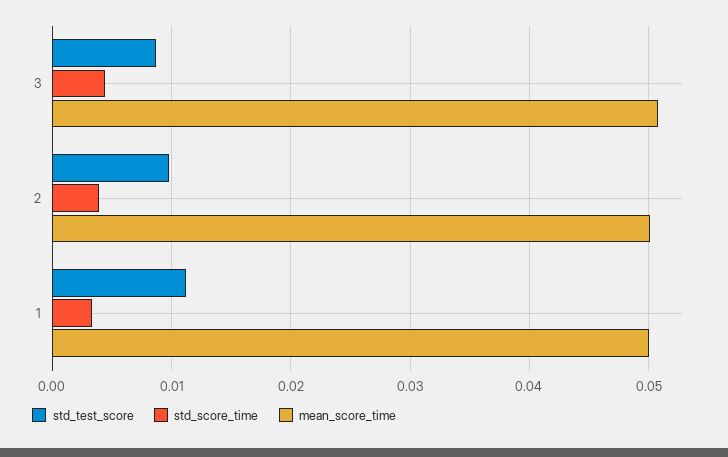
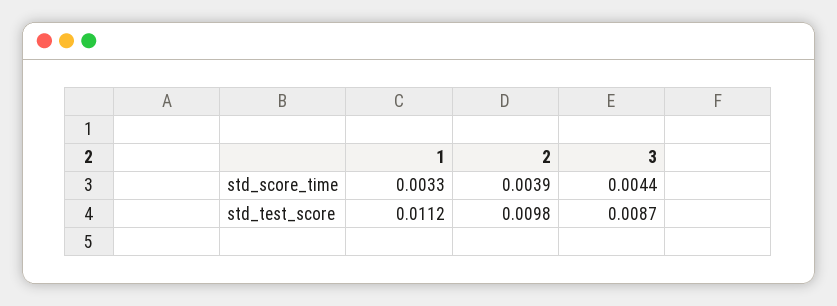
  {
    "std_test_score": {
      "3": 0.0087,
      "2": 0.0098,
      "1": 0.0112
    },
    "std_score_time": {
      "3": 0.0044,
      "2": 0.0039,
      "1": 0.0033
-   },
+   }
-   "mean_score_time": {
-     "3": 0.051,
-     "2": 0.05,
-     "1": 0.05
-   }
  }

